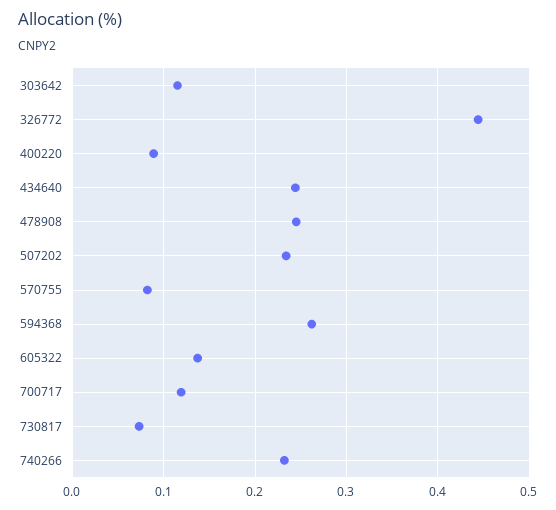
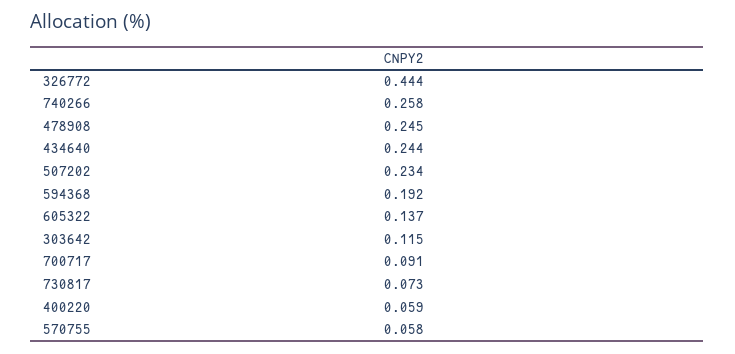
  {
    "303642": 0.115,
    "326772": 0.444,
-   "400220": 0.09,
+   "400220": 0.059,
    "434640": 0.244,
    "478908": 0.245,
    "507202": 0.234,
-   "570755": 0.08,
+   "570755": 0.058,
-   "594368": 0.26,
+   "594368": 0.192,
    "605322": 0.137,
-   "700717": 0.12,
+   "700717": 0.091,
    "730817": 0.073,
-   "740266": 0.23
+   "740266": 0.258
  }

